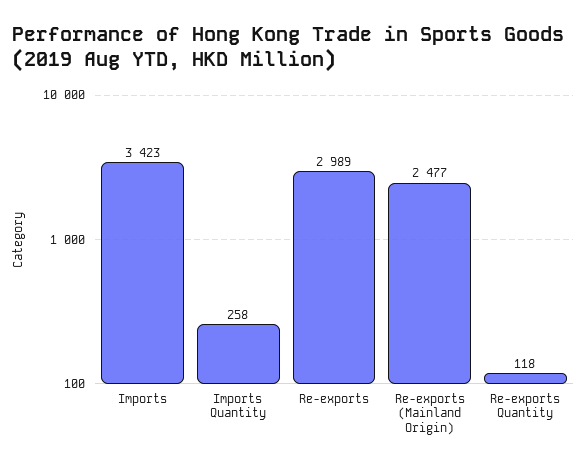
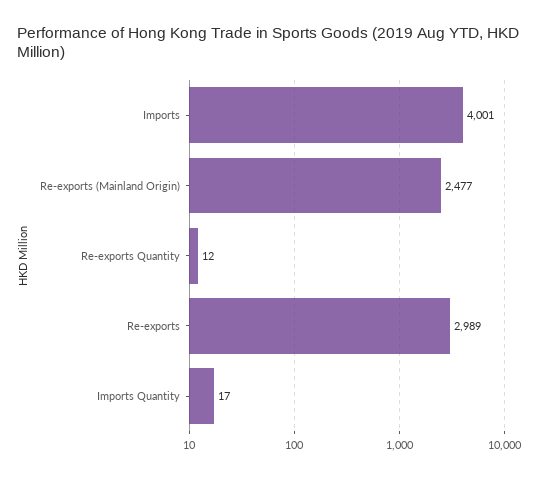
  {
-   "Imports": 3423,
+   "Imports": 4001,
-   "Imports Quantity": 258,
+   "Imports Quantity": 17,
    "Re-exports": 2989,
    "Re-exports (Mainland Origin)": 2477,
-   "Re-exports Quantity": 118
+   "Re-exports Quantity": 12
  }

